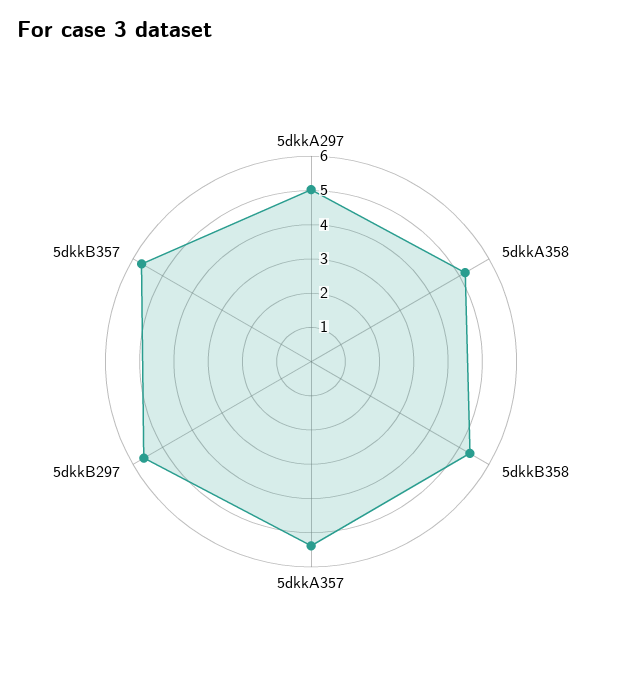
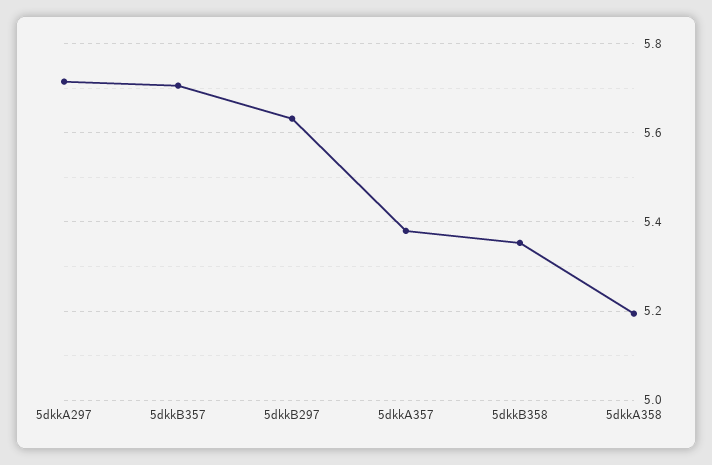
  {
-   "5dkkA297": 5,
+   "5dkkA297": 5.72,
    "5dkkA358": 5.2,
    "5dkkB358": 5.36,
    "5dkkA357": 5.38,
    "5dkkB297": 5.64,
    "5dkkB357": 5.7
  }

